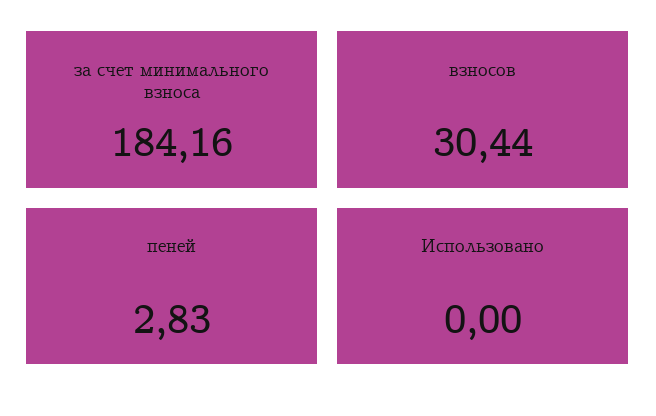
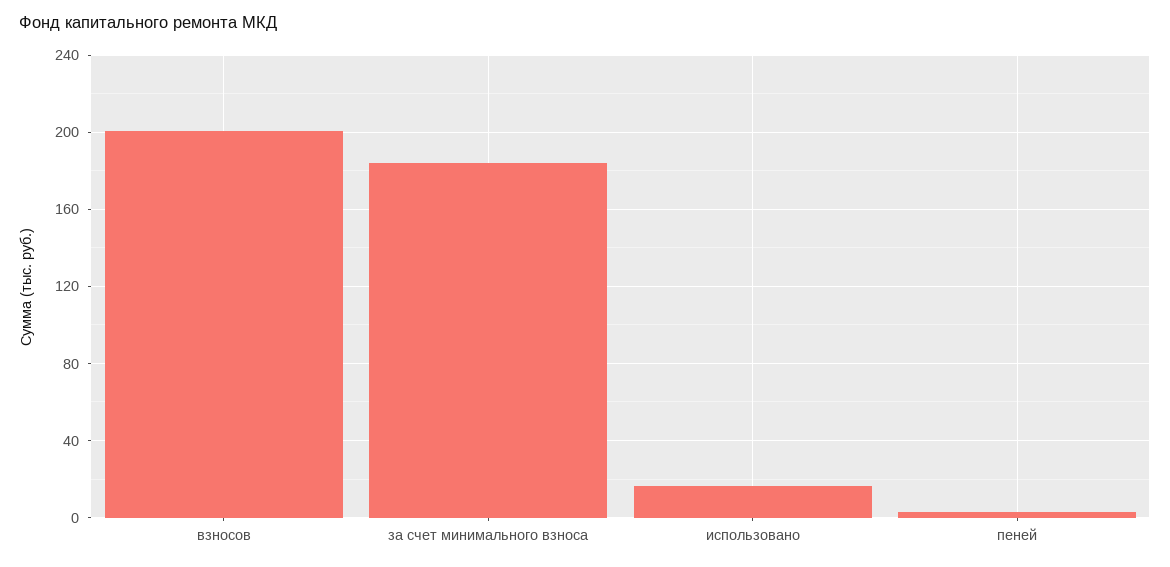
  {
    "за счет минимального взноса": 184.16,
-   "взносов": 30.44,
+   "взносов": 200,
    "пеней": 2.83,
-   "Использовано": 0
+   "Использовано": 15
  }

